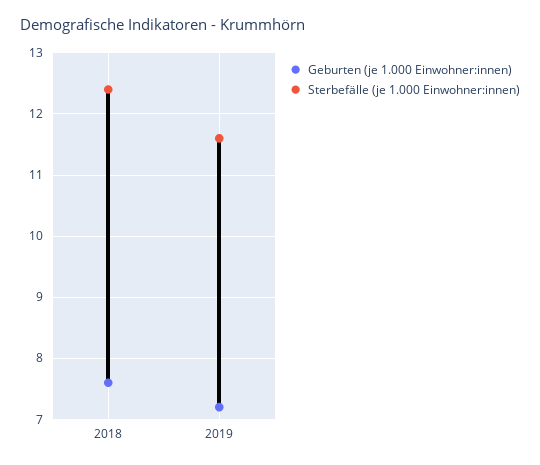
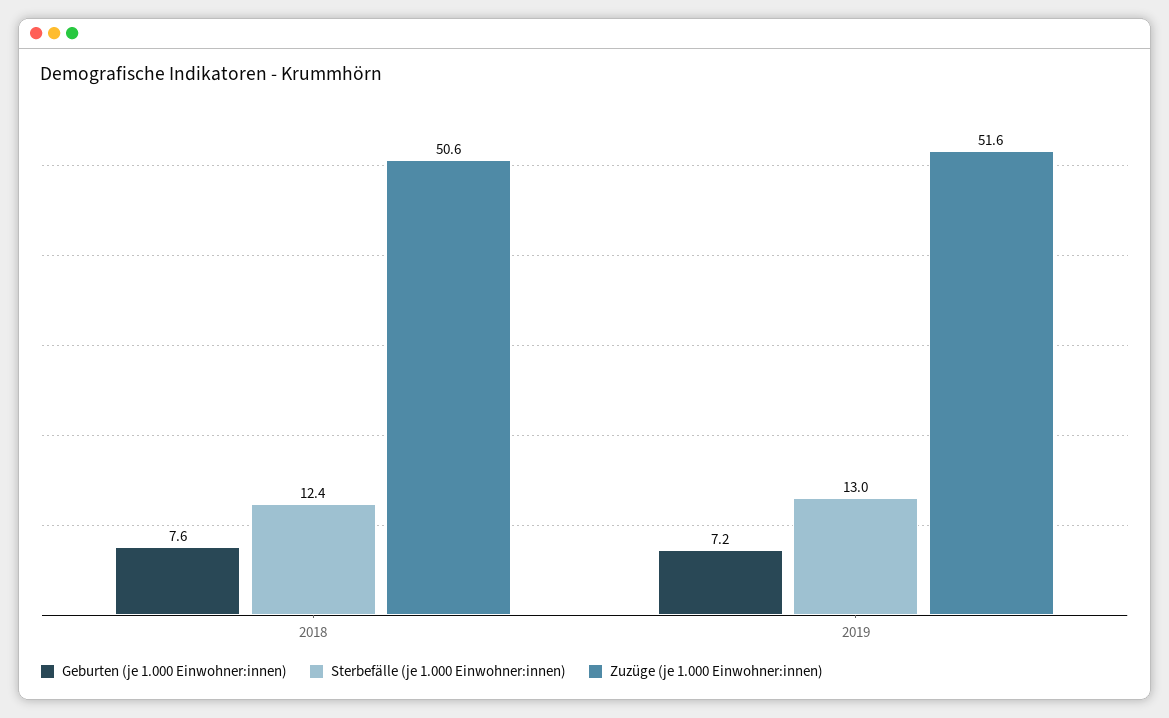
  {
    "Geburten (je 1.000 Einwohner:innen)": {
      "2018": 7.6,
      "2019": 7.2
    },
    "Sterbefälle (je 1.000 Einwohner:innen)": {
      "2018": 12.4,
-     "2019": 11.6
+     "2019": 13
-   }
+   },
+   "Zuzüge (je 1.000 Einwohner:innen)": {
+     "2018": 50.6,
+     "2019": 51.6
+   }
  }

